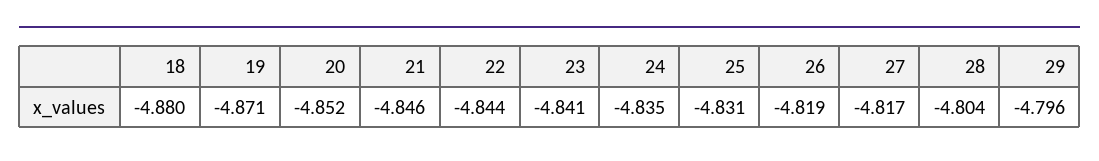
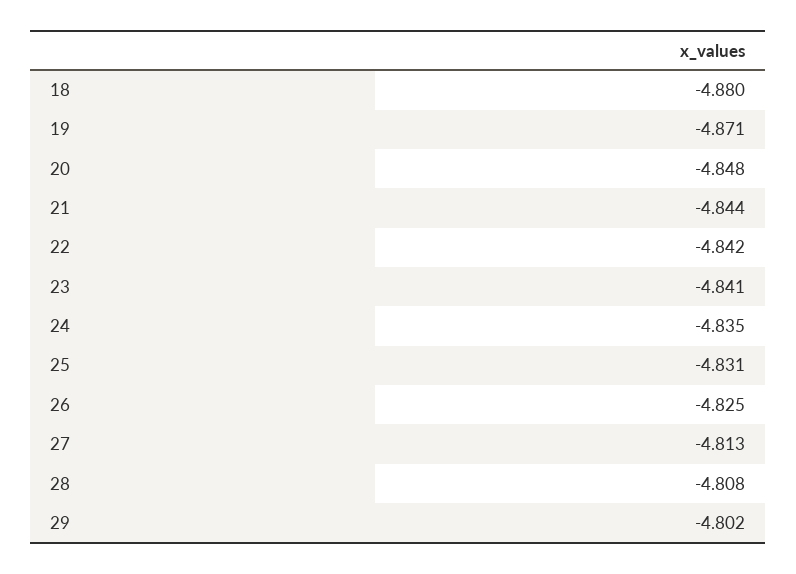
  {
    "18": -4.88,
    "19": -4.871,
-   "20": -4.852,
+   "20": -4.848,
-   "21": -4.846,
+   "21": -4.844,
-   "22": -4.844,
+   "22": -4.842,
    "23": -4.841,
    "24": -4.835,
    "25": -4.831,
-   "26": -4.819,
+   "26": -4.825,
-   "27": -4.817,
+   "27": -4.813,
-   "28": -4.804,
+   "28": -4.808,
-   "29": -4.796
+   "29": -4.802
  }

